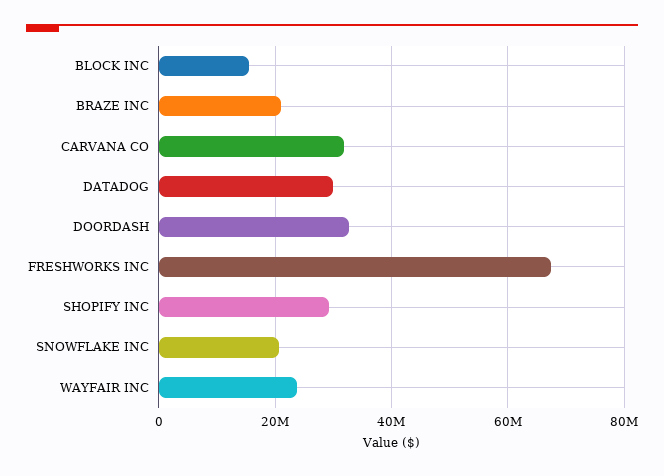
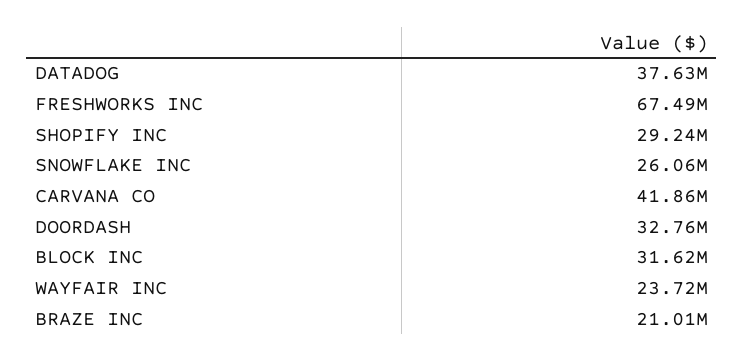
  {
-   "BLOCK INC": 16000000,
+   "BLOCK INC": 31620000,
    "BRAZE INC": 21010000,
-   "CARVANA CO": 32000000,
+   "CARVANA CO": 41860000,
-   "DATADOG": 30000000,
+   "DATADOG": 37630000,
    "DOORDASH": 32760000,
    "FRESHWORKS INC": 67490000,
    "SHOPIFY INC": 29240000,
-   "SNOWFLAKE INC": 20000000,
+   "SNOWFLAKE INC": 26060000,
    "WAYFAIR INC": 23720000
  }

